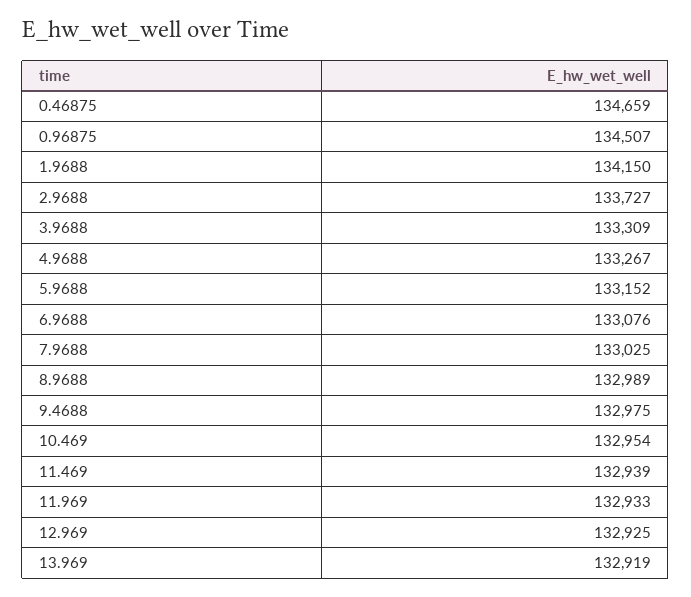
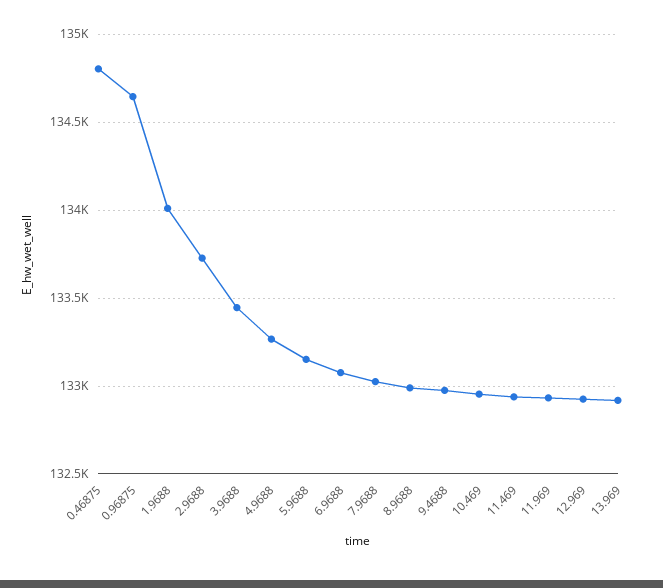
  {
-   "0.46875": 134659,
+   "0.46875": 134800,
-   "0.96875": 134507,
+   "0.96875": 134650,
-   "1.9688": 134150,
+   "1.9688": 134000,
    "2.9688": 133727,
-   "3.9688": 133309,
+   "3.9688": 133450,
    "4.9688": 133267,
    "5.9688": 133152,
    "6.9688": 133076,
    "7.9688": 133025,
    "8.9688": 132989,
    "9.4688": 132975,
    "10.469": 132954,
    "11.469": 132939,
    "11.969": 132933,
    "12.969": 132925,
    "13.969": 132919
  }

